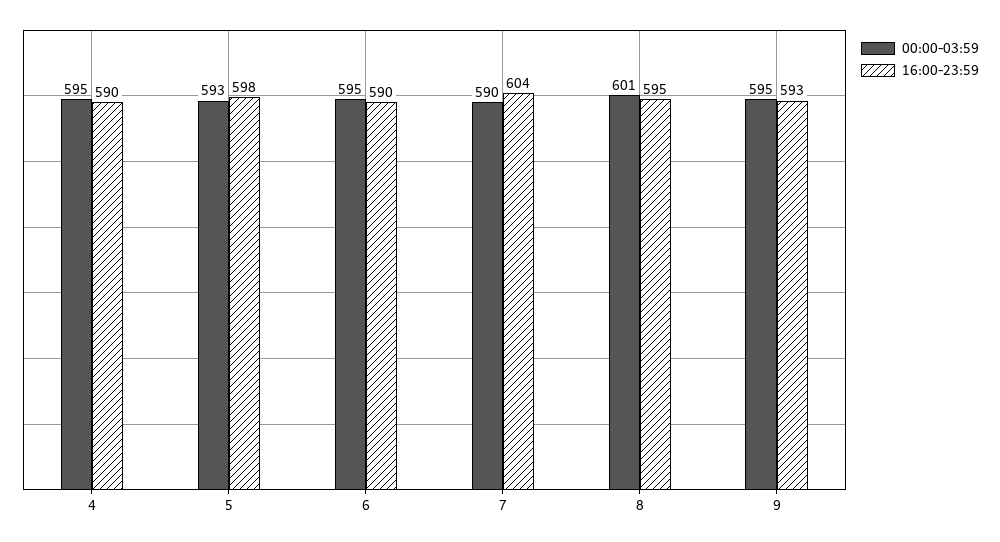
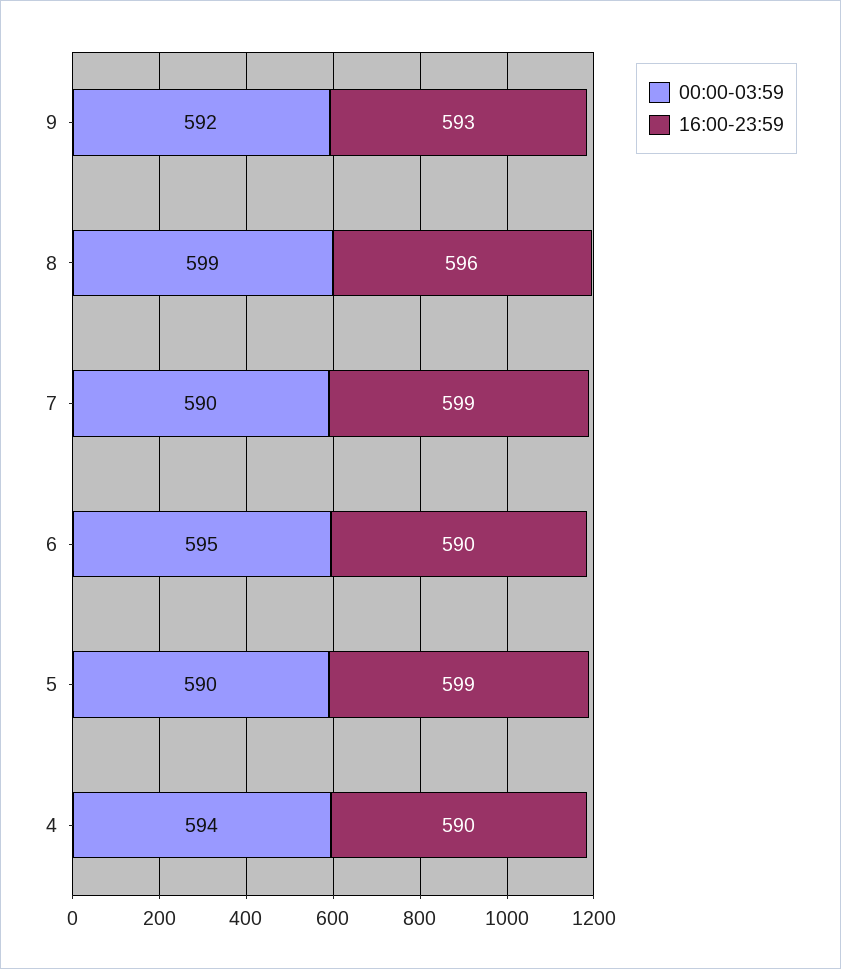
  {
    "00:00-03:59": {
-     "4": 595,
+     "4": 594,
-     "5": 593,
+     "5": 590,
      "6": 595,
      "7": 590,
-     "8": 601,
+     "8": 599,
-     "9": 595
+     "9": 592
    },
    "16:00-23:59": {
      "4": 590,
-     "5": 598,
+     "5": 599,
      "6": 590,
-     "7": 604,
+     "7": 599,
-     "8": 595,
+     "8": 596,
      "9": 593
    }
  }

